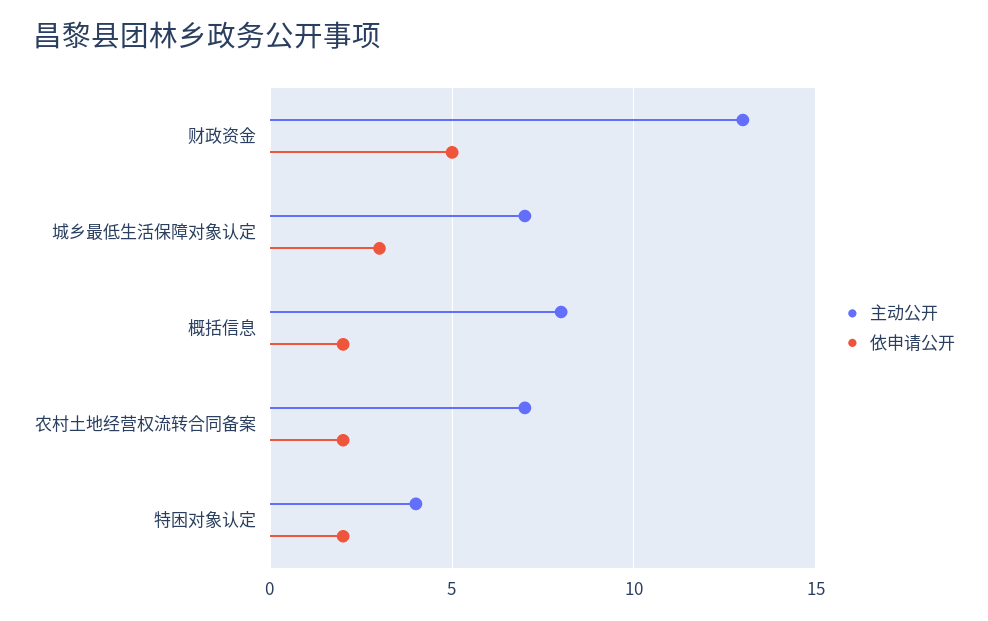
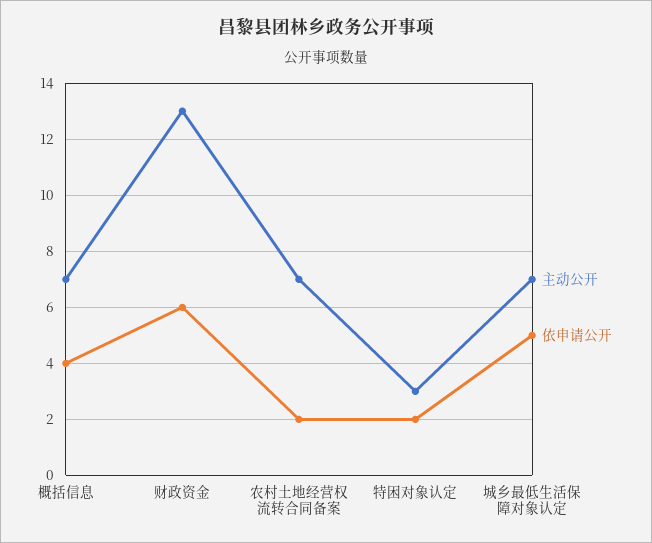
  {
    "主动公开": {
      "财政资金": 13,
      "城乡最低生活保障对象认定": 7,
-     "概括信息": 8,
+     "概括信息": 7,
      "农村土地经营权流转合同备案": 7,
-     "特困对象认定": 4
+     "特困对象认定": 3
    },
    "依申请公开": {
-     "财政资金": 5,
+     "财政资金": 6,
-     "城乡最低生活保障对象认定": 3,
+     "城乡最低生活保障对象认定": 5,
-     "概括信息": 2,
+     "概括信息": 4,
      "农村土地经营权流转合同备案": 2,
      "特困对象认定": 2
    }
  }

